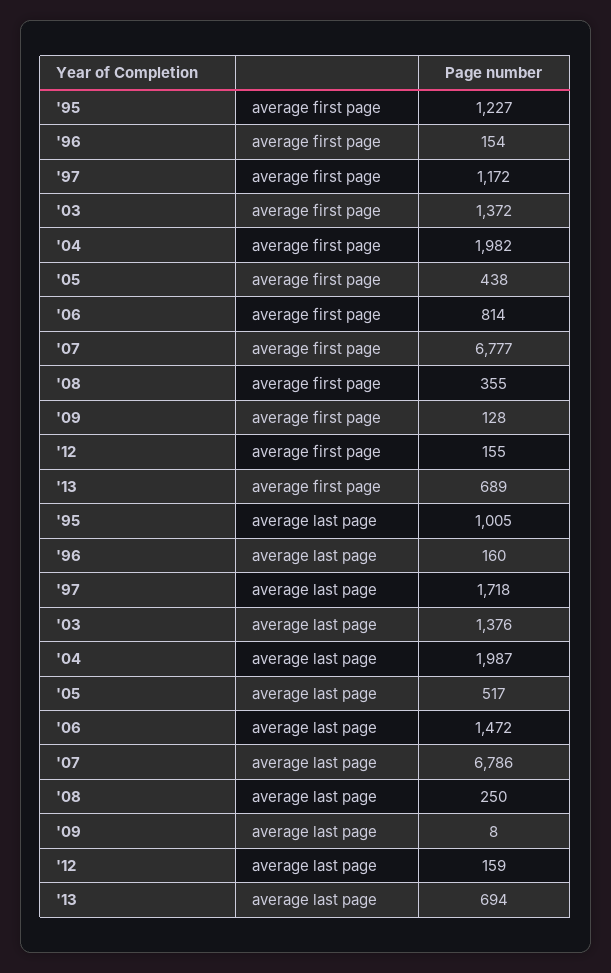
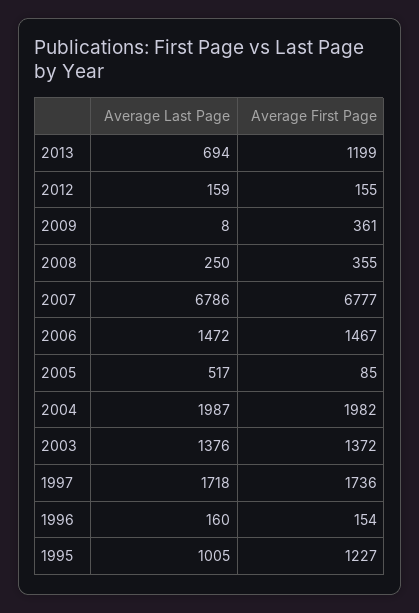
  {
    "'95": {
      "average first page": 1227,
      "average last page": 1005
    },
    "'96": {
      "average first page": 154,
      "average last page": 160
    },
    "'97": {
-     "average first page": 1172,
+     "average first page": 1736,
      "average last page": 1718
    },
    "'03": {
      "average first page": 1372,
      "average last page": 1376
    },
    "'04": {
      "average first page": 1982,
      "average last page": 1987
    },
    "'05": {
-     "average first page": 438,
+     "average first page": 85,
      "average last page": 517
    },
    "'06": {
-     "average first page": 814,
+     "average first page": 1467,
      "average last page": 1472
    },
    "'07": {
      "average first page": 6777,
      "average last page": 6786
    },
    "'08": {
      "average first page": 355,
      "average last page": 250
    },
    "'09": {
-     "average first page": 128,
+     "average first page": 361,
      "average last page": 8
    },
    "'12": {
      "average first page": 155,
      "average last page": 159
    },
    "'13": {
-     "average first page": 689,
+     "average first page": 1199,
      "average last page": 694
    }
  }

